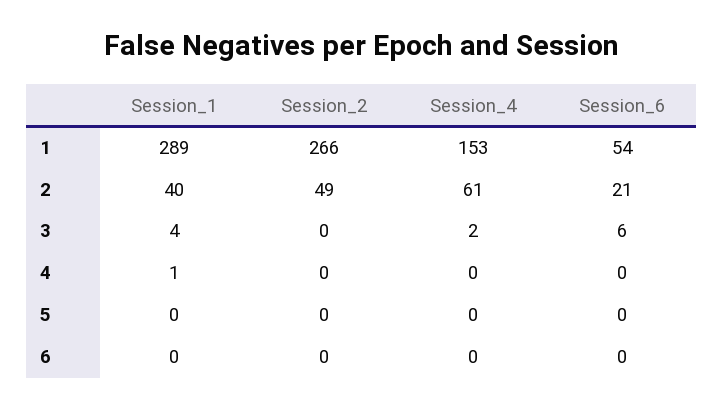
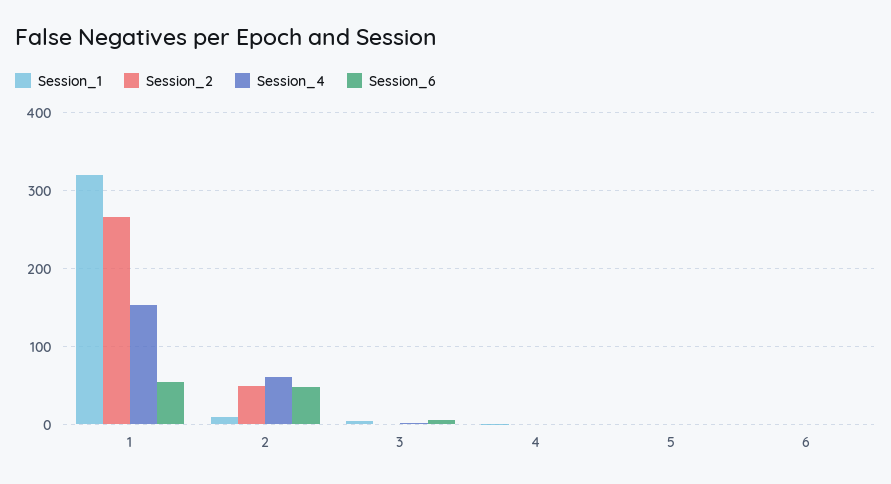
  {
    "Session_1": {
-     "1": 289,
+     "1": 320,
-     "2": 40,
+     "2": 10,
      "3": 4,
      "4": 1,
      "5": 0,
      "6": 0
    },
    "Session_2": {
      "1": 266,
      "2": 49,
      "3": 0,
      "4": 0,
      "5": 0,
      "6": 0
    },
    "Session_4": {
      "1": 153,
      "2": 61,
      "3": 2,
      "4": 0,
      "5": 0,
      "6": 0
    },
    "Session_6": {
      "1": 54,
-     "2": 21,
+     "2": 50,
      "3": 6,
      "4": 0,
      "5": 0,
      "6": 0
    }
  }

